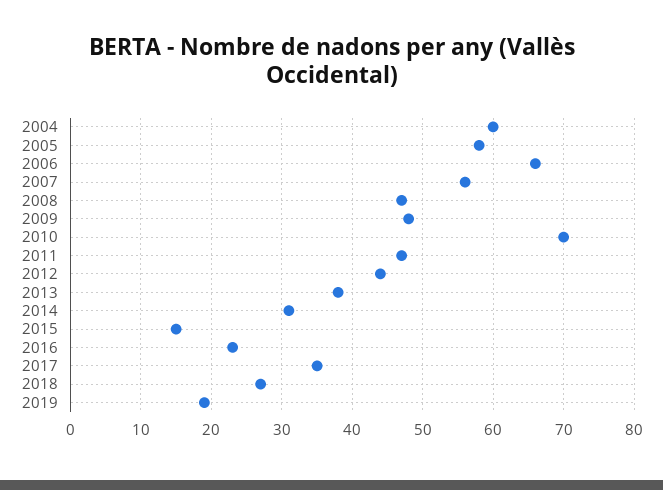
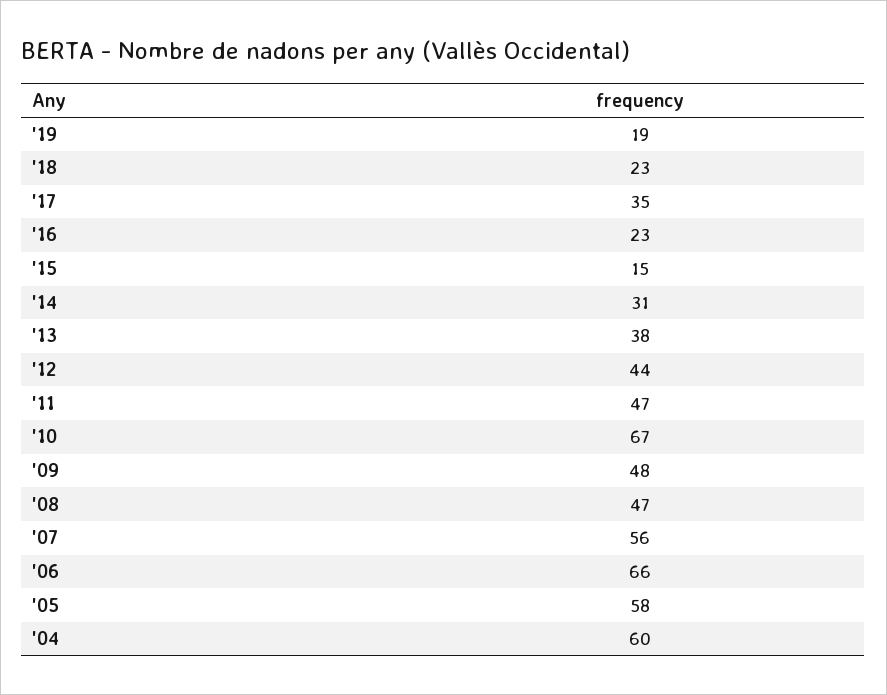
  {
    "2004": 60,
    "2005": 58,
    "2006": 66,
    "2007": 56,
    "2008": 47,
    "2009": 48,
-   "2010": 70,
+   "2010": 67,
    "2011": 47,
    "2012": 44,
    "2013": 38,
    "2014": 31,
    "2015": 15,
    "2016": 23,
    "2017": 35,
-   "2018": 27,
+   "2018": 23,
    "2019": 19
  }

